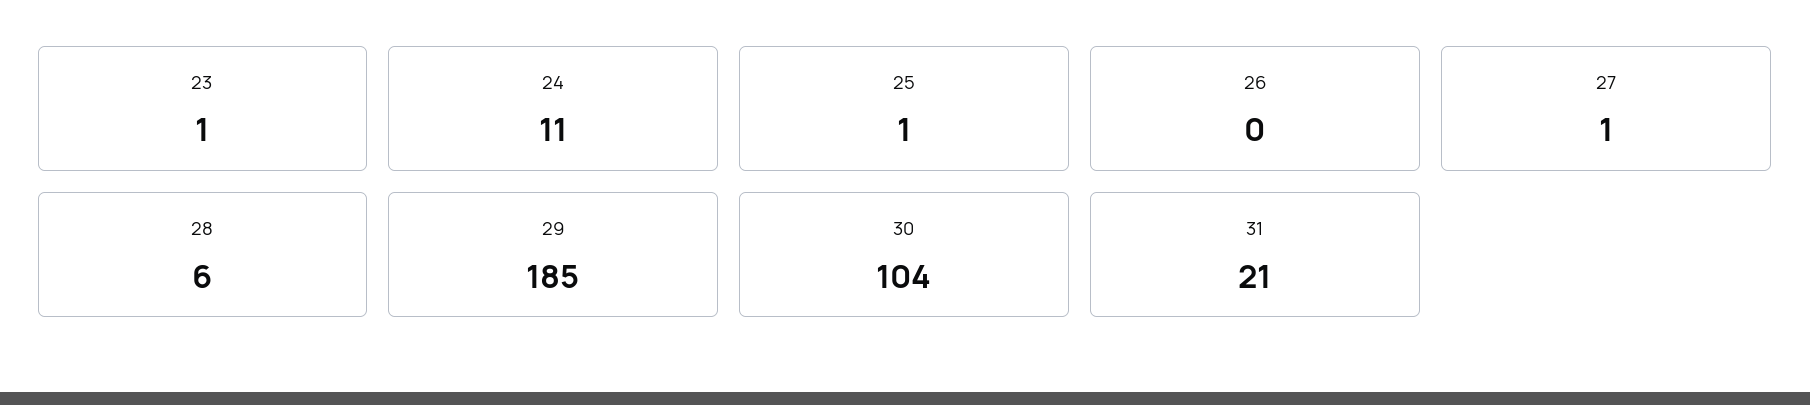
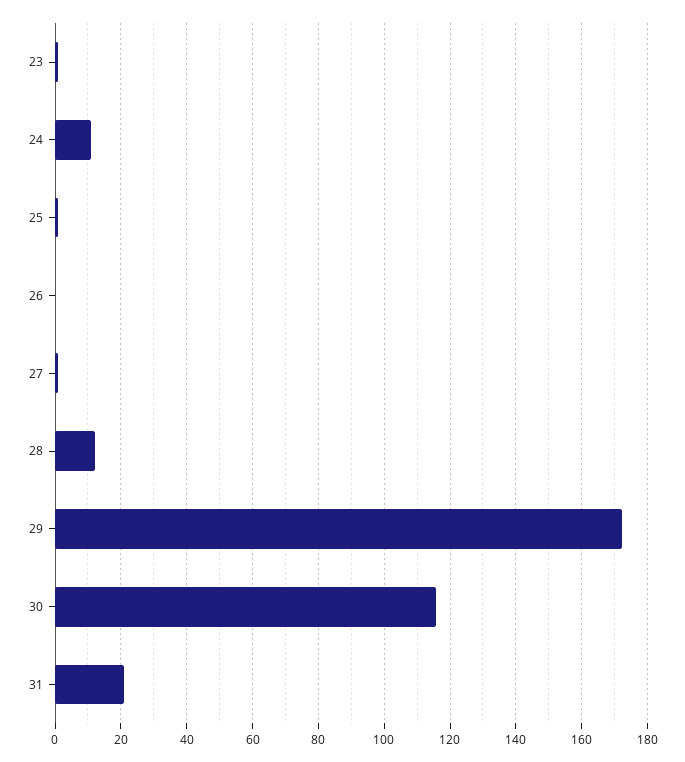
  {
    "23": 1,
    "24": 11,
    "25": 1,
    "26": 0,
    "27": 1,
-   "28": 6,
+   "28": 12,
-   "29": 185,
+   "29": 172,
-   "30": 104,
+   "30": 116,
    "31": 21
  }

